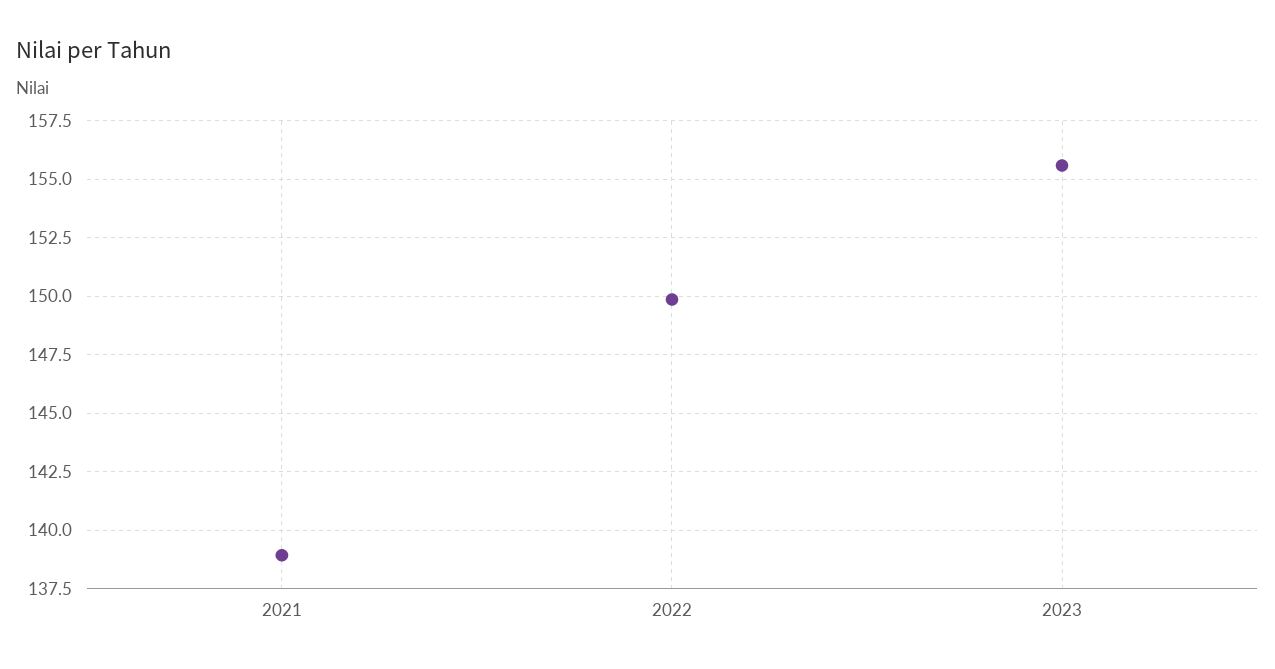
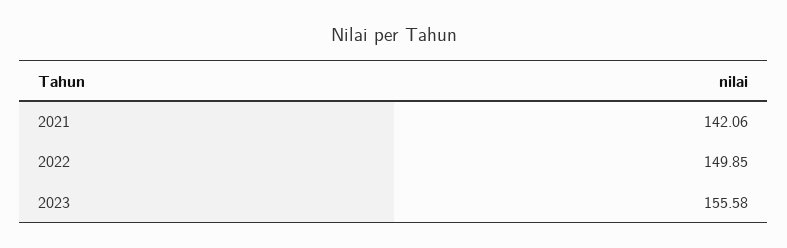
  {
-   "2021": 139,
+   "2021": 142.06,
    "2022": 149.85,
    "2023": 155.58
  }

